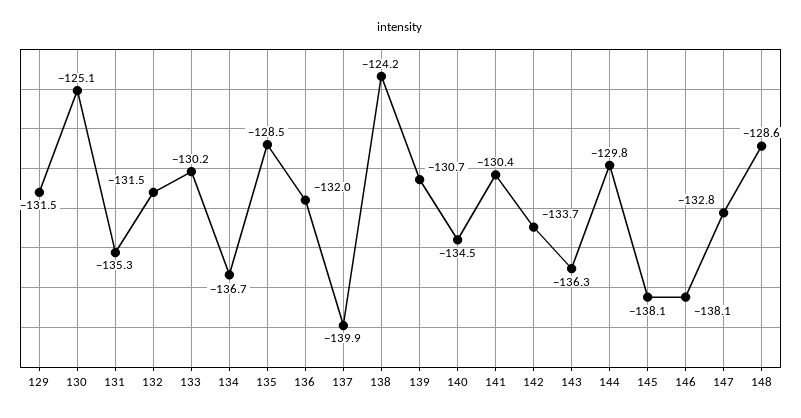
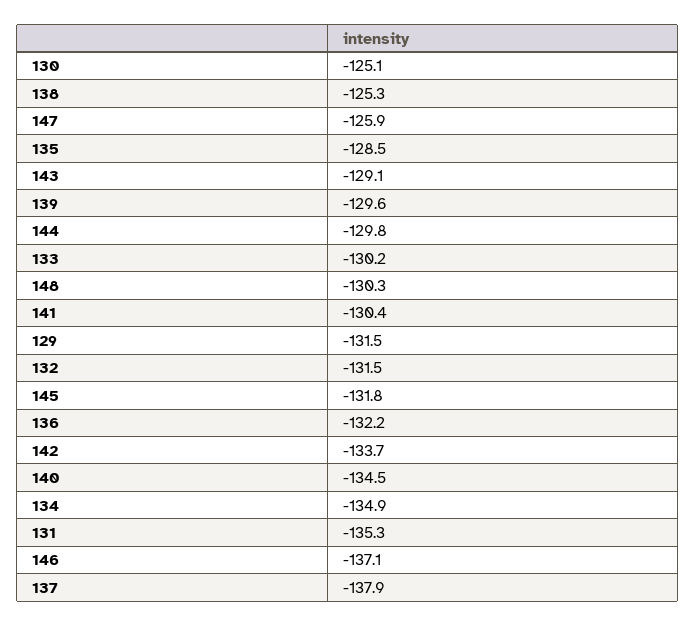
  {
    "129": -131.5,
    "130": -125.1,
    "131": -135.3,
    "132": -131.5,
    "133": -130.2,
-   "134": -136.7,
+   "134": -134.9,
    "135": -128.5,
-   "136": -132,
+   "136": -132.2,
-   "137": -139.9,
+   "137": -137.9,
-   "138": -124.2,
+   "138": -125.3,
-   "139": -130.7,
+   "139": -129.6,
    "140": -134.5,
    "141": -130.4,
    "142": -133.7,
-   "143": -136.3,
+   "143": -129.1,
    "144": -129.8,
-   "145": -138.1,
+   "145": -131.8,
-   "146": -138.1,
+   "146": -137.1,
-   "147": -132.8,
+   "147": -125.9,
-   "148": -128.6
+   "148": -130.3
  }

